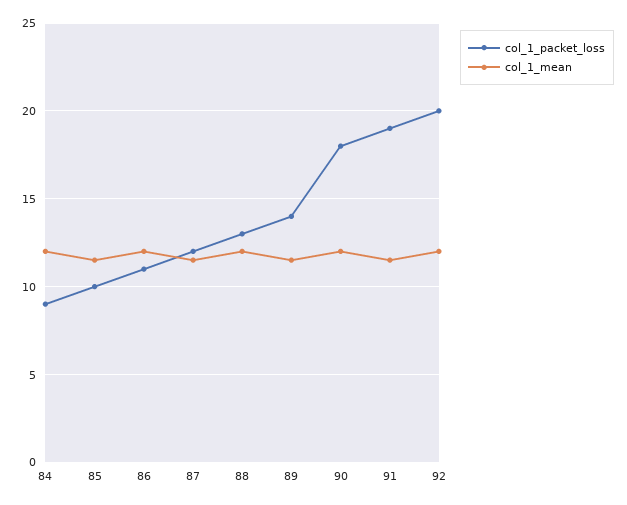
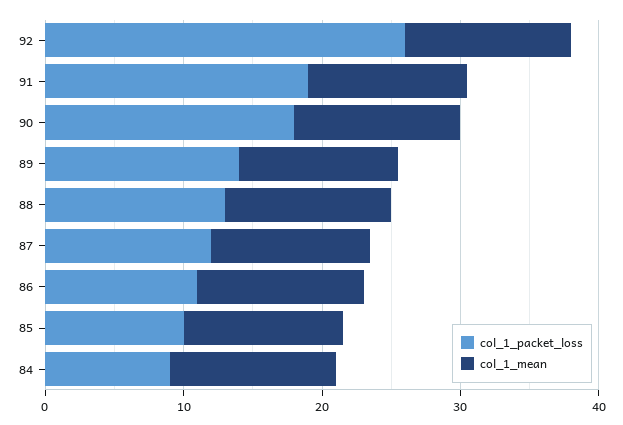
  {
    "col_1_packet_loss": {
      "84": 9,
      "85": 10,
      "86": 11,
      "87": 12,
      "88": 13,
      "89": 14,
      "90": 18,
      "91": 19,
-     "92": 20
+     "92": 26
    },
    "col_1_mean": {
      "84": 12,
      "85": 11.5,
      "86": 12,
      "87": 11.5,
      "88": 12,
      "89": 11.5,
      "90": 12,
      "91": 11.5,
      "92": 12
    }
  }

